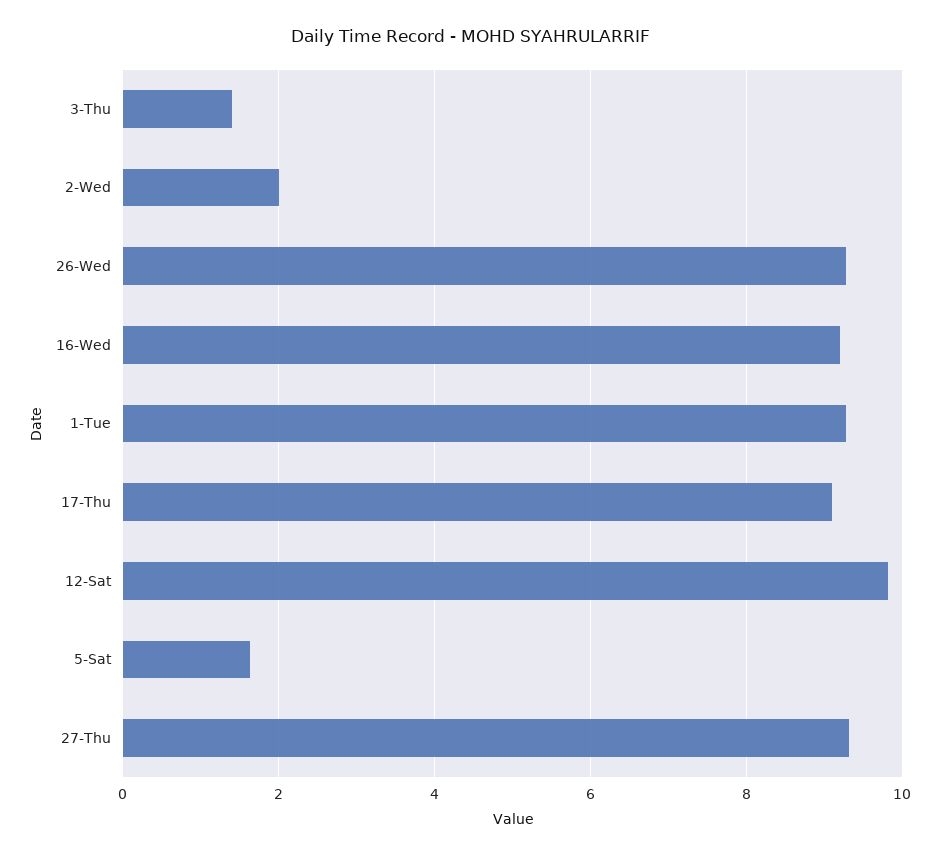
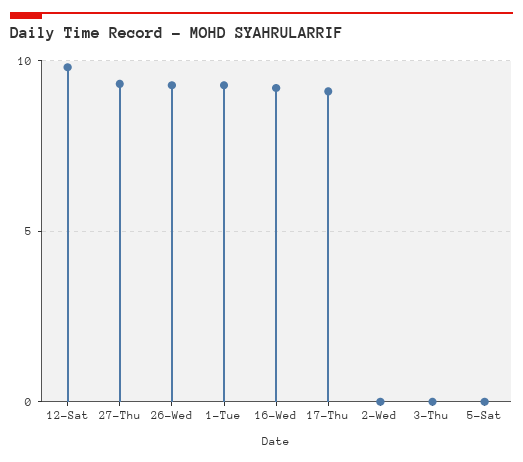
  {
-   "3-Thu": 1.4,
+   "3-Thu": 0,
-   "2-Wed": 2,
+   "2-Wed": 0,
    "26-Wed": 9.2,
    "16-Wed": 9.2,
    "1-Tue": 9.2,
    "17-Thu": 9.2,
    "12-Sat": 9.8,
-   "5-Sat": 1.6,
+   "5-Sat": 0,
    "27-Thu": 9.4
  }

